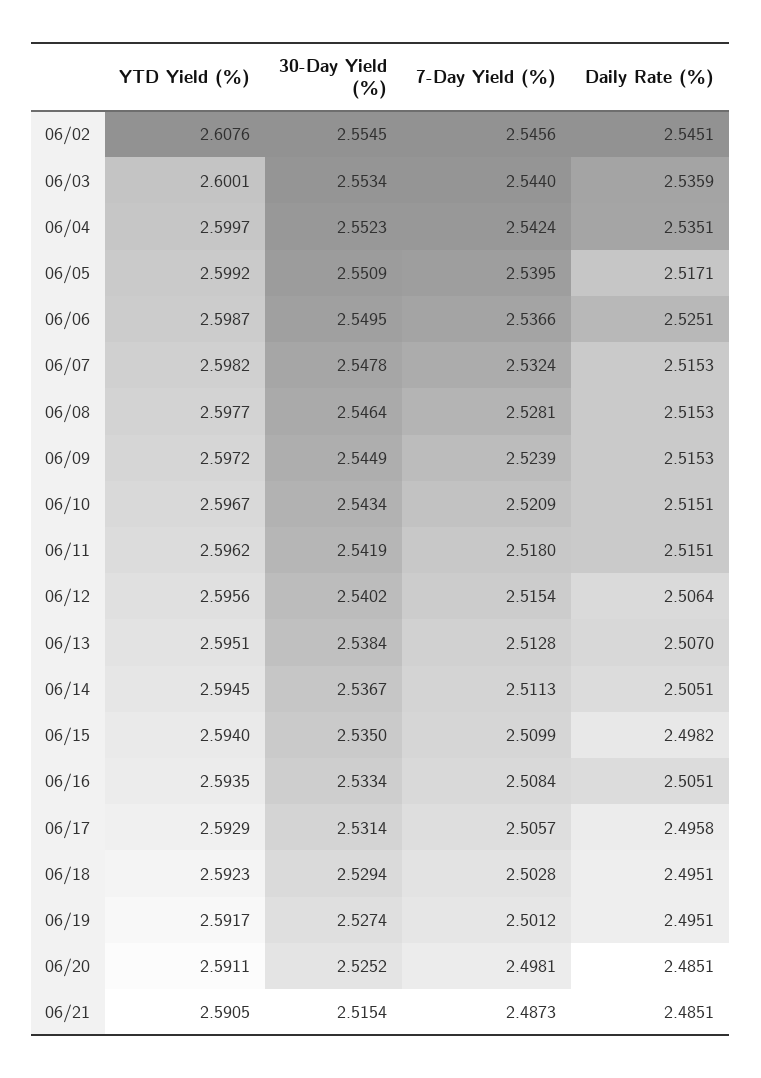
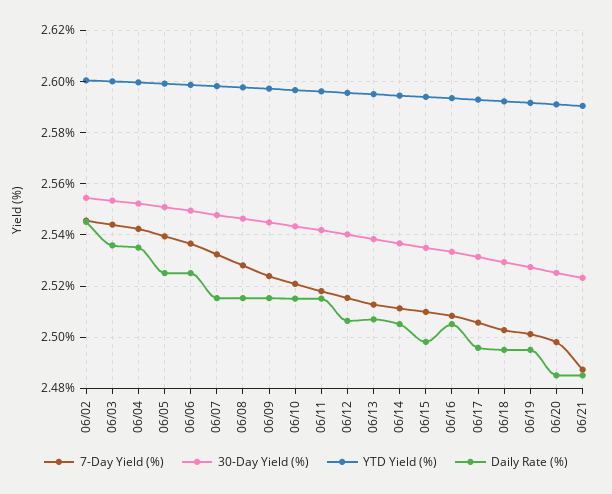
  {
    "YTD Yield (%)": {
-     "06/02": 2.6076,
+     "06/02": 2.6,
      "06/03": 2.6001,
      "06/04": 2.5997,
      "06/05": 2.5992,
      "06/06": 2.5987,
      "06/07": 2.5982,
      "06/08": 2.5977,
      "06/09": 2.5972,
      "06/10": 2.5967,
      "06/11": 2.5962,
      "06/12": 2.5956,
      "06/13": 2.5951,
      "06/14": 2.5945,
      "06/15": 2.594,
      "06/16": 2.5935,
      "06/17": 2.5929,
      "06/18": 2.5923,
      "06/19": 2.5917,
      "06/20": 2.5911,
      "06/21": 2.5905
    },
    "30-Day Yield (%)": {
      "06/02": 2.5545,
      "06/03": 2.5534,
      "06/04": 2.5523,
      "06/05": 2.5509,
      "06/06": 2.5495,
      "06/07": 2.5478,
      "06/08": 2.5464,
      "06/09": 2.5449,
      "06/10": 2.5434,
      "06/11": 2.5419,
      "06/12": 2.5402,
      "06/13": 2.5384,
      "06/14": 2.5367,
      "06/15": 2.535,
      "06/16": 2.5334,
      "06/17": 2.5314,
      "06/18": 2.5294,
      "06/19": 2.5274,
      "06/20": 2.5252,
-     "06/21": 2.5154
+     "06/21": 2.5225
    },
    "7-Day Yield (%)": {
      "06/02": 2.5456,
      "06/03": 2.544,
      "06/04": 2.5424,
      "06/05": 2.5395,
      "06/06": 2.5366,
      "06/07": 2.5324,
      "06/08": 2.5281,
      "06/09": 2.5239,
      "06/10": 2.5209,
      "06/11": 2.518,
      "06/12": 2.5154,
      "06/13": 2.5128,
      "06/14": 2.5113,
      "06/15": 2.5099,
      "06/16": 2.5084,
      "06/17": 2.5057,
      "06/18": 2.5028,
      "06/19": 2.5012,
      "06/20": 2.4981,
      "06/21": 2.4873
    },
    "Daily Rate (%)": {
      "06/02": 2.5451,
      "06/03": 2.5359,
      "06/04": 2.5351,
-     "06/05": 2.5171,
+     "06/05": 2.525,
      "06/06": 2.5251,
      "06/07": 2.5153,
      "06/08": 2.5153,
      "06/09": 2.5153,
      "06/10": 2.5151,
      "06/11": 2.5151,
      "06/12": 2.5064,
      "06/13": 2.507,
      "06/14": 2.5051,
      "06/15": 2.4982,
      "06/16": 2.5051,
      "06/17": 2.4958,
      "06/18": 2.4951,
      "06/19": 2.4951,
      "06/20": 2.4851,
      "06/21": 2.4851
    }
  }

